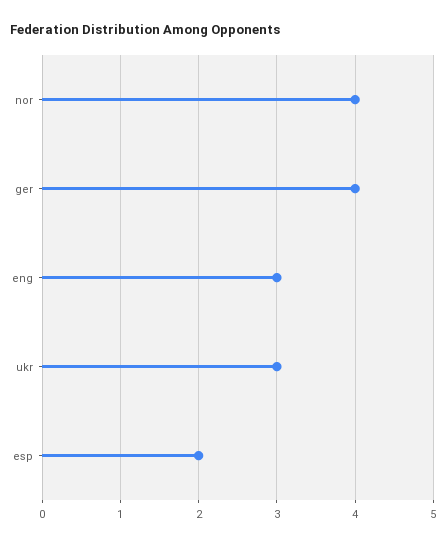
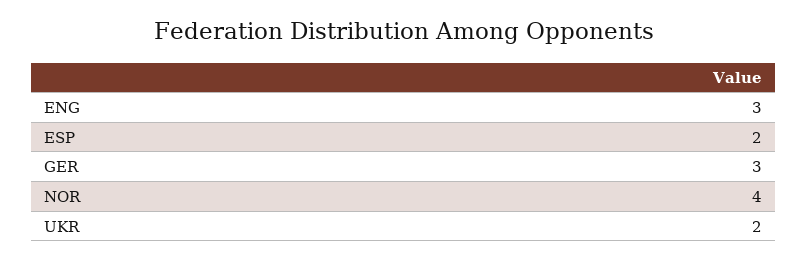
  {
    "nor": 4,
-   "ger": 4,
+   "ger": 3,
    "eng": 3,
-   "ukr": 3,
+   "ukr": 2,
    "esp": 2
  }

